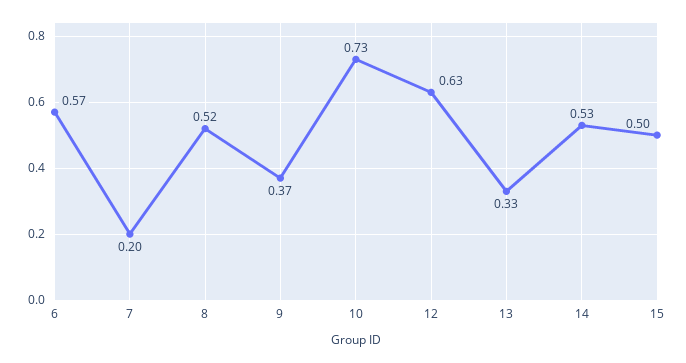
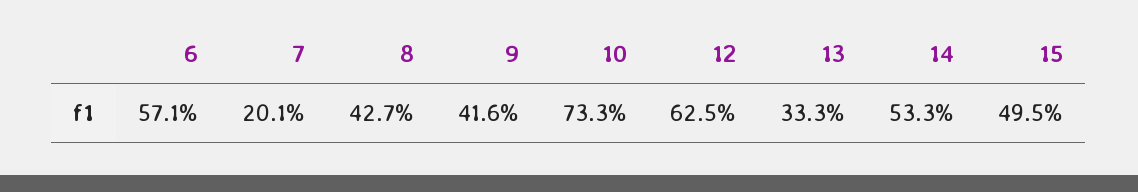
  {
    "6": 0.571,
    "7": 0.201,
-   "8": 0.52,
+   "8": 0.427,
-   "9": 0.37,
+   "9": 0.416,
    "10": 0.733,
    "12": 0.625,
    "13": 0.333,
    "14": 0.533,
    "15": 0.495
  }

